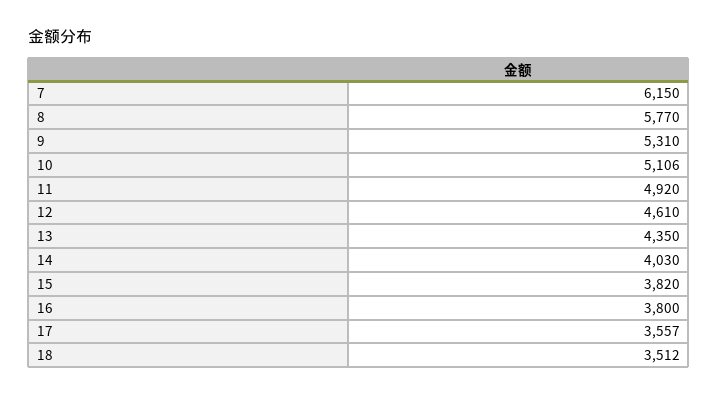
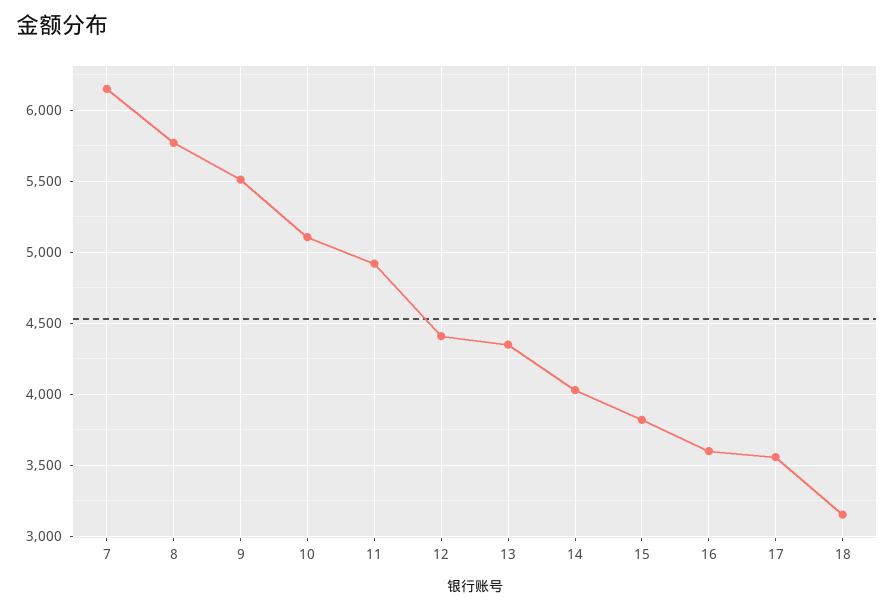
  {
    "7": 6150,
    "8": 5770,
-   "9": 5310,
+   "9": 5500,
    "10": 5106,
    "11": 4920,
-   "12": 4610,
+   "12": 4400,
    "13": 4350,
    "14": 4030,
    "15": 3820,
-   "16": 3800,
+   "16": 3600,
    "17": 3557,
-   "18": 3512
+   "18": 3150
  }

